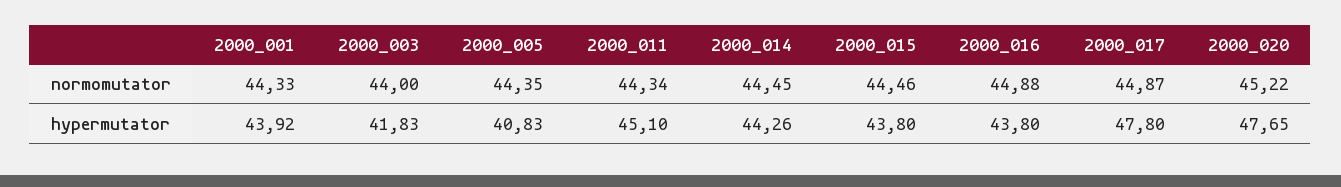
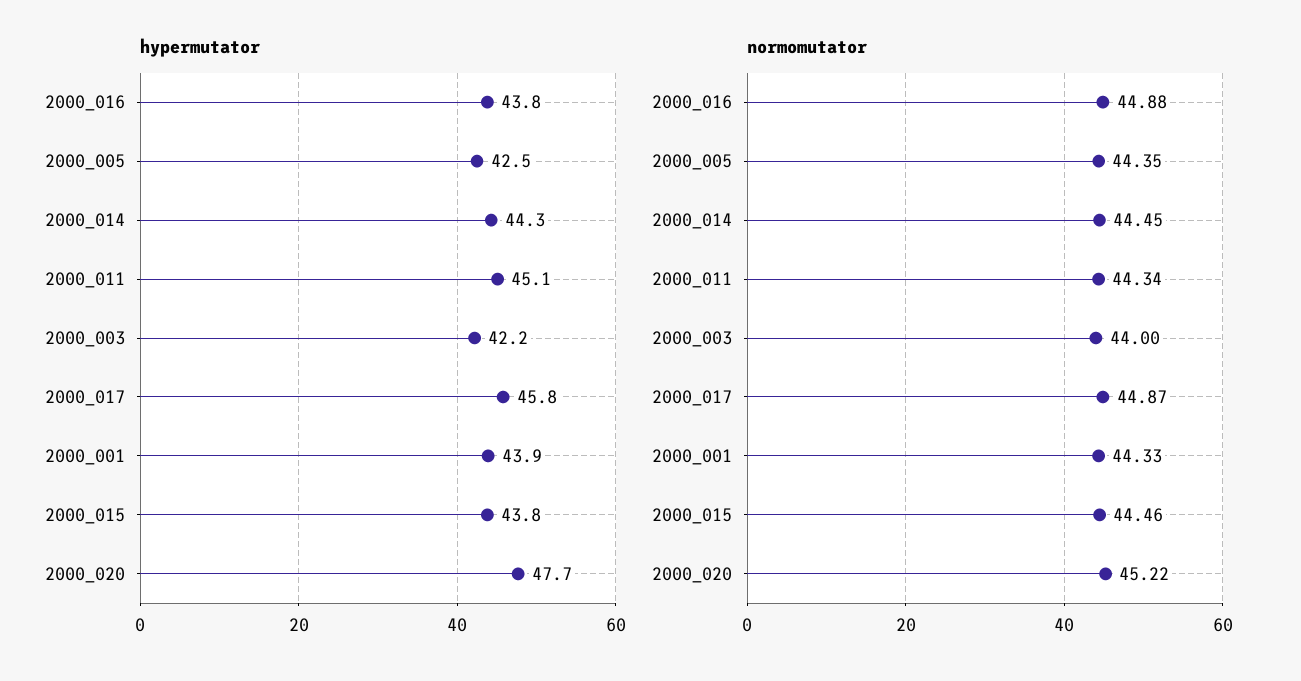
  {
    "normomutator": {
      "2000_001": 44.33,
      "2000_003": 44,
      "2000_005": 44.35,
      "2000_011": 44.34,
      "2000_014": 44.45,
      "2000_015": 44.46,
      "2000_016": 44.88,
      "2000_017": 44.87,
      "2000_020": 45.22
    },
    "hypermutator": {
      "2000_001": 43.92,
-     "2000_003": 41.83,
+     "2000_003": 42.2,
-     "2000_005": 40.83,
+     "2000_005": 42.5,
      "2000_011": 45.1,
      "2000_014": 44.26,
      "2000_015": 43.8,
      "2000_016": 43.8,
-     "2000_017": 47.8,
+     "2000_017": 45.8,
      "2000_020": 47.65
    }
  }

